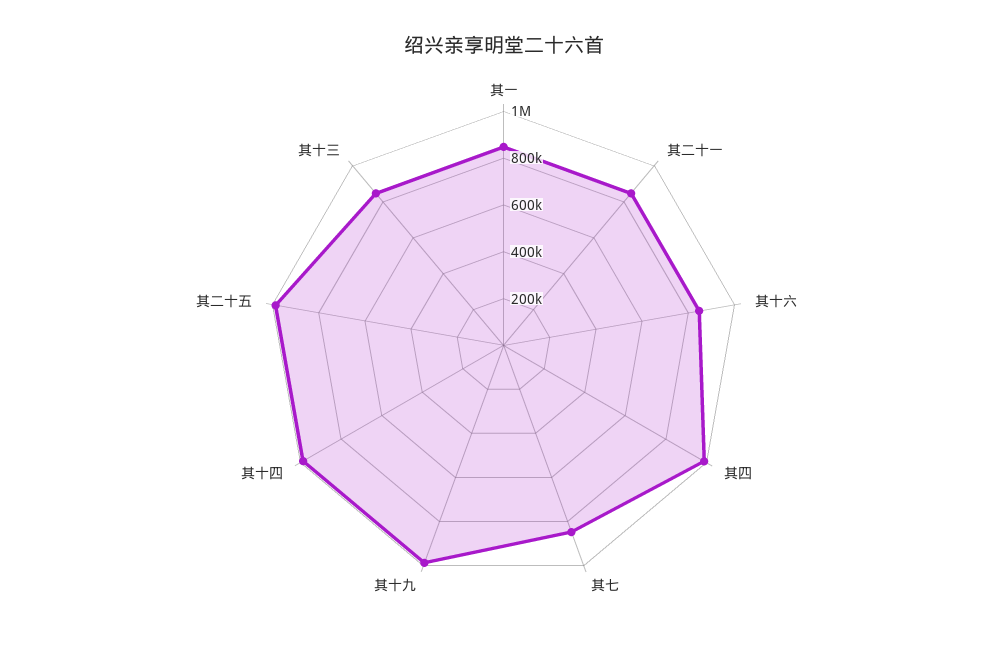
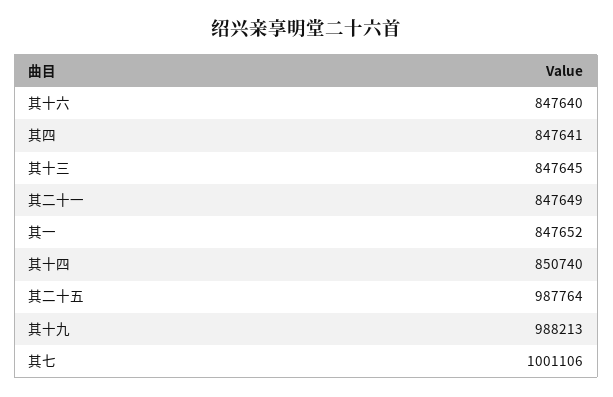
  {
    "其一": 847652,
    "其二十一": 847649,
    "其十六": 847640,
-   "其四": 1000000,
+   "其四": 847641,
-   "其七": 850000,
+   "其七": 1001106,
    "其十九": 988213,
-   "其十四": 1000000,
+   "其十四": 850740,
    "其二十五": 987764,
    "其十三": 847645
  }

